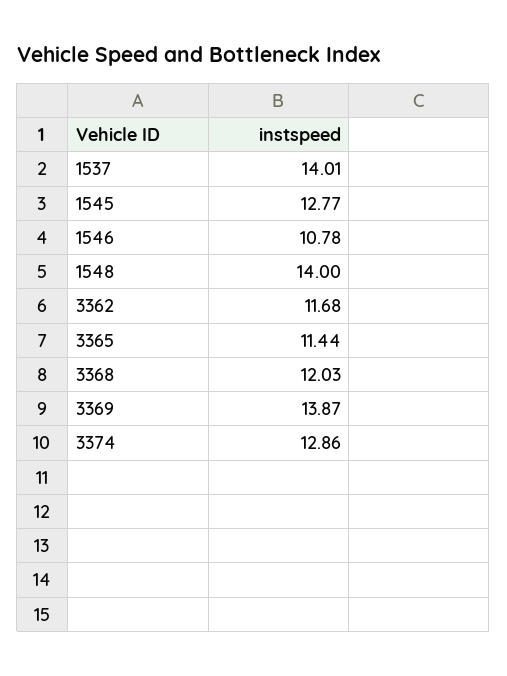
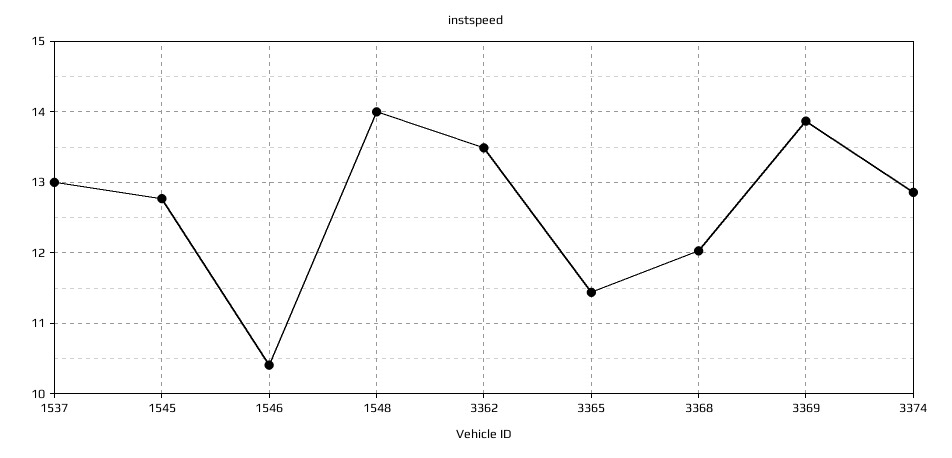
  {
-   "1537": 14.01,
+   "1537": 13,
    "1545": 12.77,
-   "1546": 10.78,
+   "1546": 10.4,
    "1548": 14,
-   "3362": 11.68,
+   "3362": 13.5,
    "3365": 11.44,
    "3368": 12.03,
    "3369": 13.87,
    "3374": 12.86
  }

